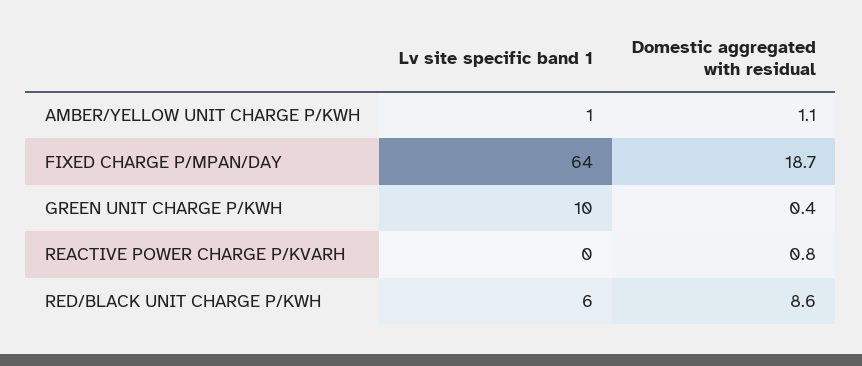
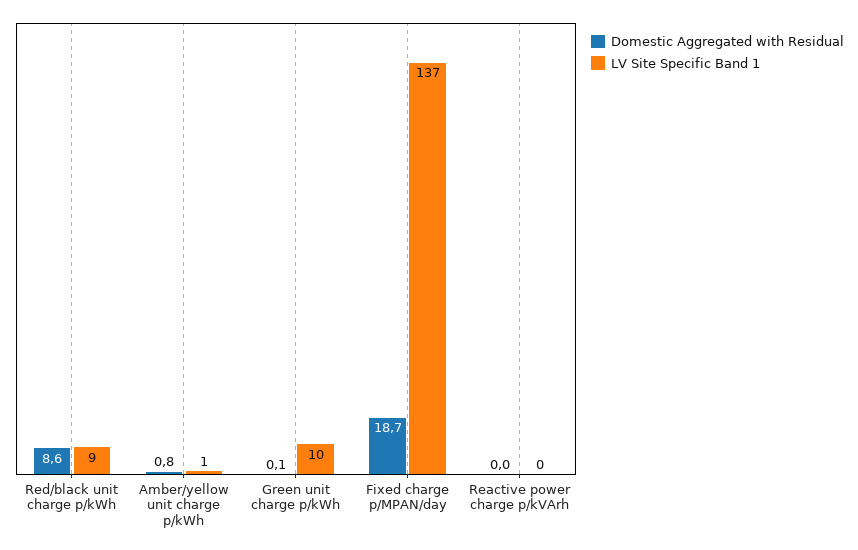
  {
    "Lv site specific band 1": {
      "AMBER/YELLOW UNIT CHARGE P/KWH": 1,
-     "FIXED CHARGE P/MPAN/DAY": 64,
+     "FIXED CHARGE P/MPAN/DAY": 137,
      "GREEN UNIT CHARGE P/KWH": 10,
      "REACTIVE POWER CHARGE P/KVARH": 0,
-     "RED/BLACK UNIT CHARGE P/KWH": 6
+     "RED/BLACK UNIT CHARGE P/KWH": 9
    },
    "Domestic aggregated with residual": {
-     "AMBER/YELLOW UNIT CHARGE P/KWH": 1.1,
+     "AMBER/YELLOW UNIT CHARGE P/KWH": 0.8,
      "FIXED CHARGE P/MPAN/DAY": 18.7,
-     "GREEN UNIT CHARGE P/KWH": 0.4,
+     "GREEN UNIT CHARGE P/KWH": 0.1,
-     "REACTIVE POWER CHARGE P/KVARH": 0.8,
+     "REACTIVE POWER CHARGE P/KVARH": 0,
      "RED/BLACK UNIT CHARGE P/KWH": 8.6
    }
  }

